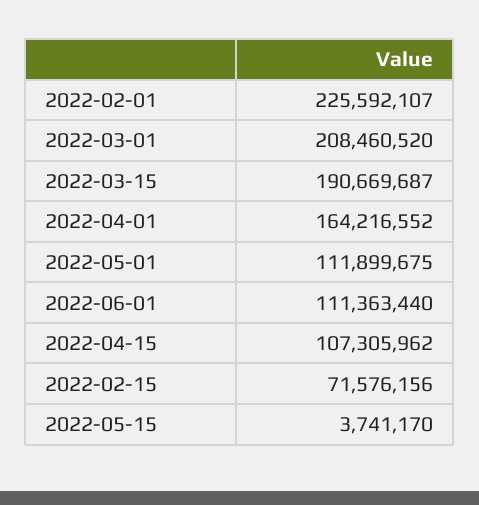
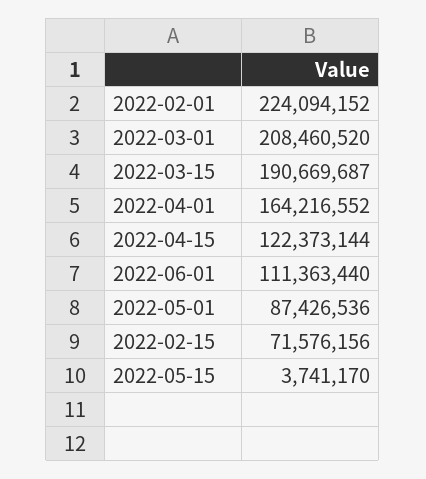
  {
-   "2022-02-01": 225592107,
+   "2022-02-01": 224094152,
    "2022-03-01": 208460520,
    "2022-03-15": 190669687,
    "2022-04-01": 164216552,
-   "2022-05-01": 111899675,
+   "2022-05-01": 87426536,
    "2022-06-01": 111363440,
-   "2022-04-15": 107305962,
+   "2022-04-15": 122373144,
    "2022-02-15": 71576156,
    "2022-05-15": 3741170
  }

